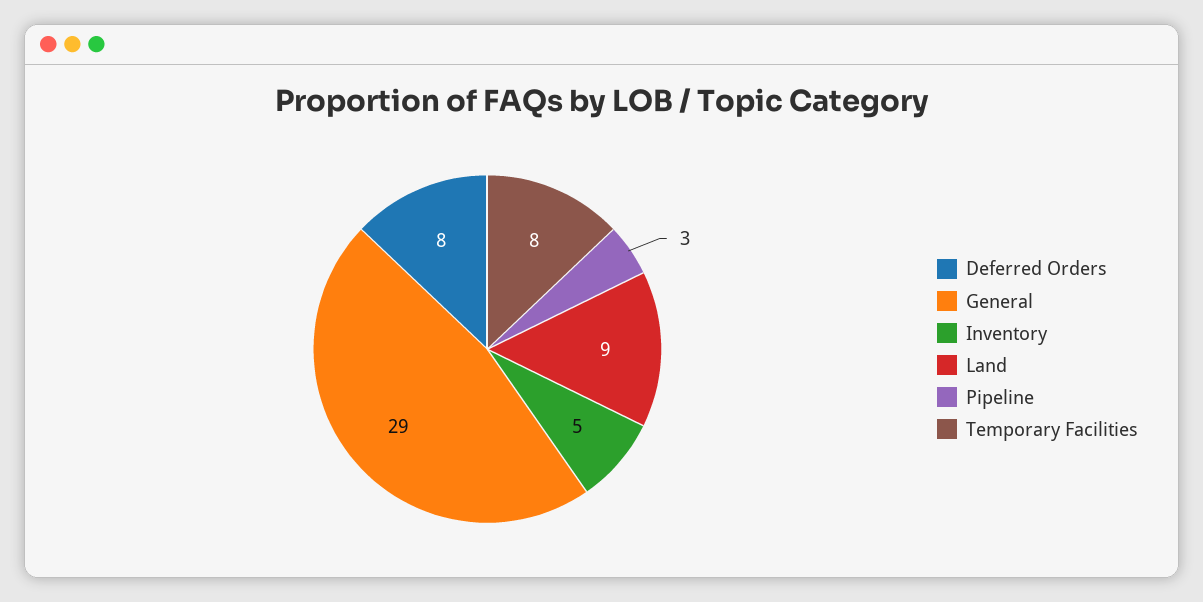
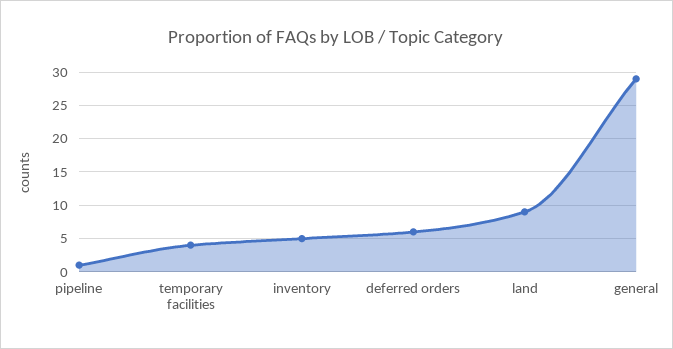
  {
-   "Deferred Orders": 8,
+   "Deferred Orders": 6,
    "General": 29,
    "Inventory": 5,
    "Land": 9,
-   "Pipeline": 3,
+   "Pipeline": 1,
-   "Temporary Facilities": 8
+   "Temporary Facilities": 4
  }

